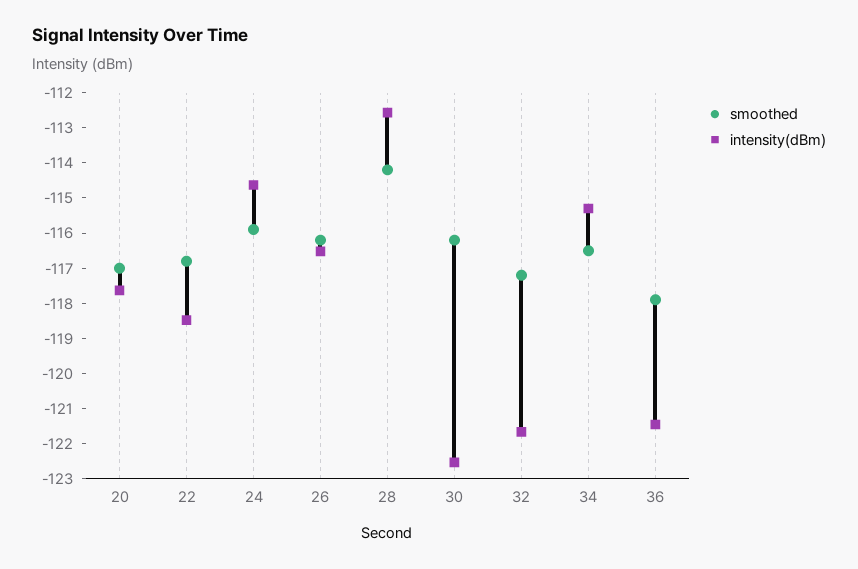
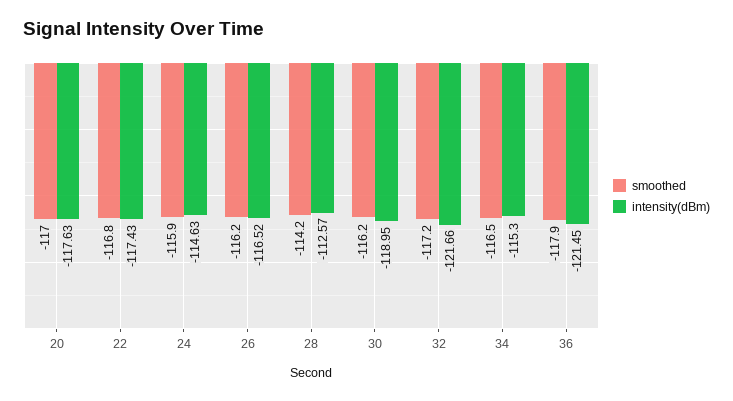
  {
    "smoothed": {
      "20": -117,
      "22": -116.8,
      "24": -115.9,
      "26": -116.2,
      "28": -114.2,
      "30": -116.2,
      "32": -117.2,
      "34": -116.5,
      "36": -117.9
    },
    "intensity(dBm)": {
      "20": -117.63,
-     "22": -118.5,
+     "22": -117.43,
      "24": -114.63,
      "26": -116.52,
      "28": -112.57,
-     "30": -122.5,
+     "30": -118.95,
      "32": -121.66,
      "34": -115.3,
      "36": -121.45
    }
  }

